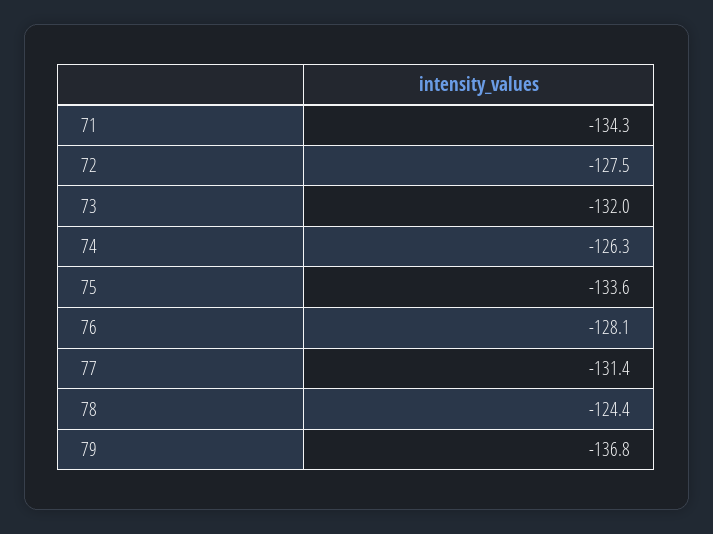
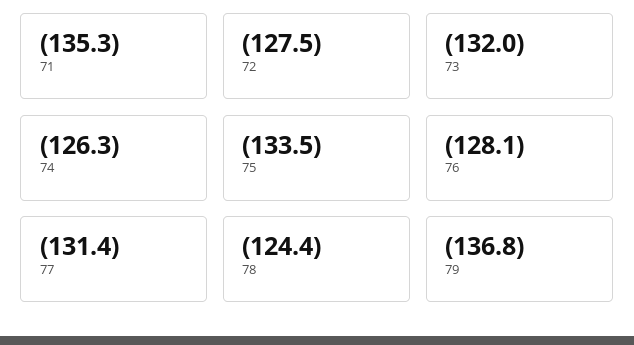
  {
-   "71": -134.3,
+   "71": -135.3,
    "72": -127.5,
    "73": -132,
    "74": -126.3,
-   "75": -133.6,
+   "75": -133.5,
    "76": -128.1,
    "77": -131.4,
    "78": -124.4,
    "79": -136.8
  }

